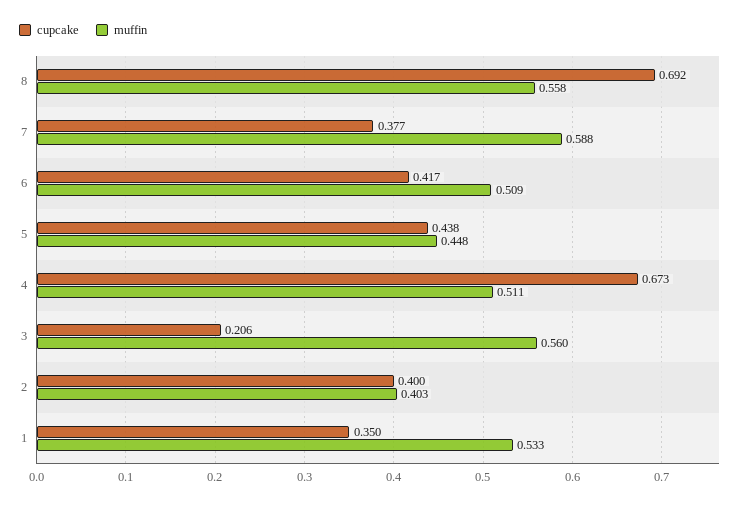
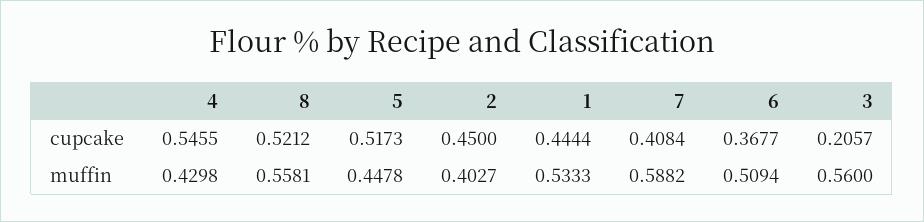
  {
    "cupcake": {
-     "8": 0.692,
+     "8": 0.5212,
-     "7": 0.377,
+     "7": 0.4084,
-     "6": 0.417,
+     "6": 0.3677,
-     "5": 0.438,
+     "5": 0.5173,
-     "4": 0.673,
+     "4": 0.5455,
      "3": 0.2057,
-     "2": 0.4,
+     "2": 0.45,
-     "1": 0.35
+     "1": 0.4444
    },
    "muffin": {
      "8": 0.5581,
      "7": 0.5882,
      "6": 0.5094,
      "5": 0.4478,
-     "4": 0.511,
+     "4": 0.4298,
      "3": 0.56,
      "2": 0.4027,
      "1": 0.5333
    }
  }

